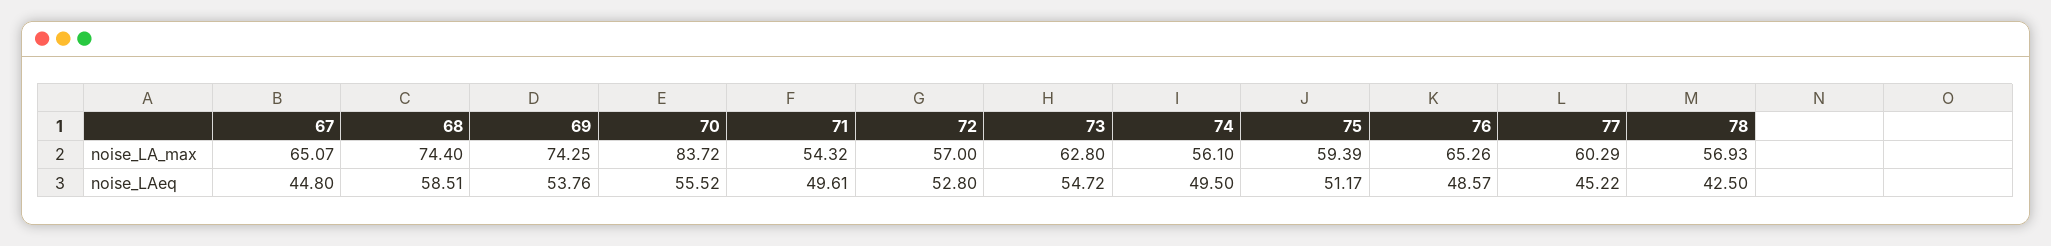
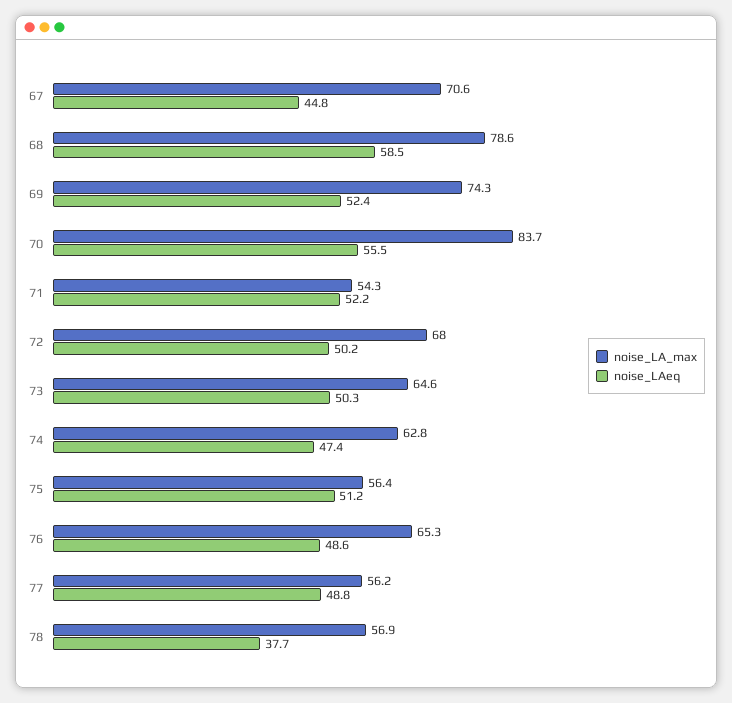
  {
    "noise_LA_max": {
-     "67": 65.07,
+     "67": 70.6,
-     "68": 74.4,
+     "68": 78.6,
      "69": 74.25,
      "70": 83.72,
      "71": 54.32,
-     "72": 57,
+     "72": 68,
-     "73": 62.8,
+     "73": 64.6,
-     "74": 56.1,
+     "74": 62.8,
-     "75": 59.39,
+     "75": 56.4,
      "76": 65.26,
-     "77": 60.29,
+     "77": 56.2,
      "78": 56.93
    },
    "noise_LAeq": {
      "67": 44.8,
      "68": 58.51,
-     "69": 53.76,
+     "69": 52.4,
      "70": 55.52,
-     "71": 49.61,
+     "71": 52.2,
-     "72": 52.8,
+     "72": 50.2,
-     "73": 54.72,
+     "73": 50.3,
-     "74": 49.5,
+     "74": 47.4,
      "75": 51.17,
      "76": 48.57,
-     "77": 45.22,
+     "77": 48.8,
-     "78": 42.5
+     "78": 37.7
    }
  }

